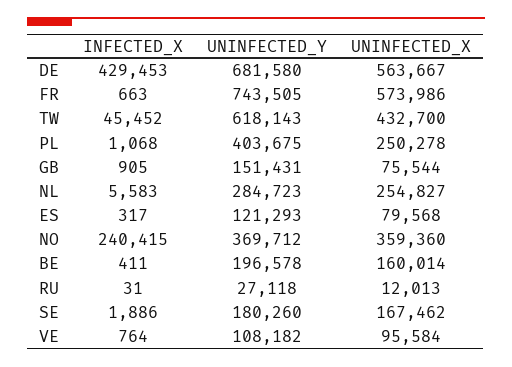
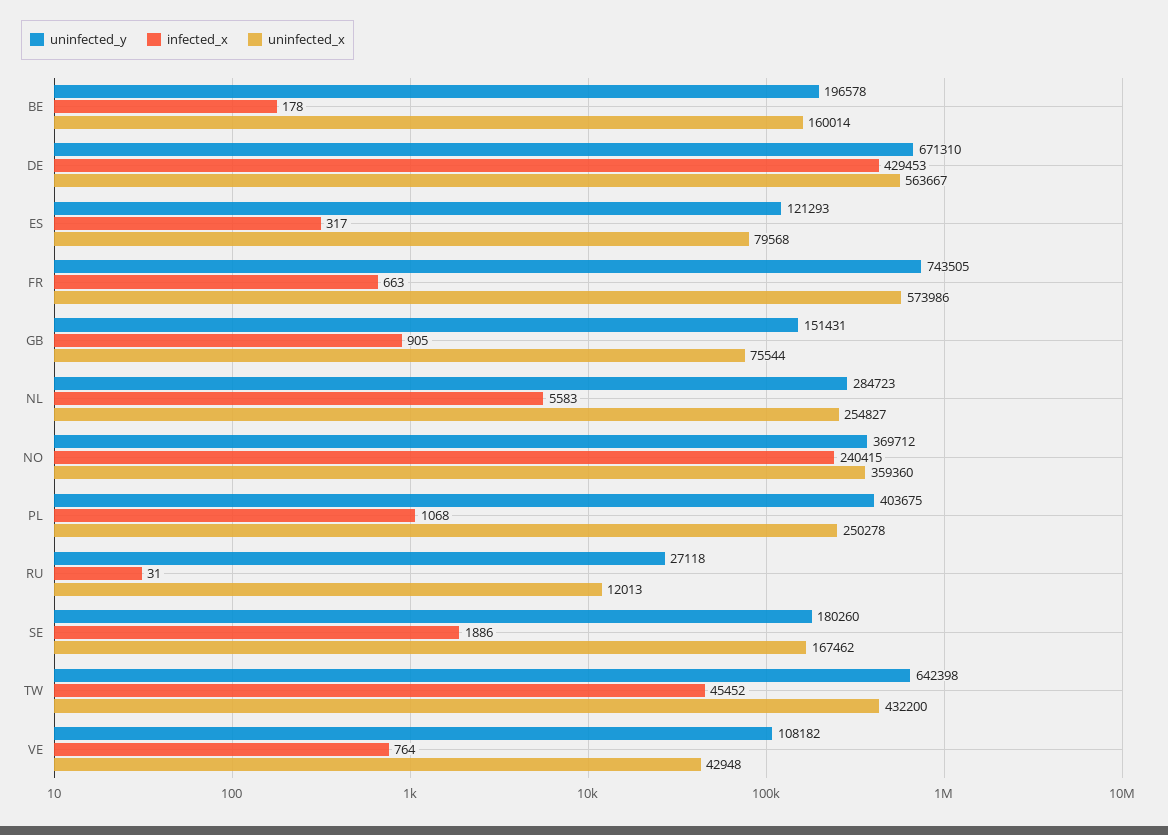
  {
    "INFECTED_X": {
      "DE": 429453,
      "FR": 663,
      "TW": 45452,
      "PL": 1068,
      "GB": 905,
      "NL": 5583,
      "ES": 317,
      "NO": 240415,
-     "BE": 411,
+     "BE": 178,
      "RU": 31,
      "SE": 1886,
      "VE": 764
    },
    "UNINFECTED_Y": {
-     "DE": 681580,
+     "DE": 671310,
      "FR": 743505,
-     "TW": 618143,
+     "TW": 642398,
      "PL": 403675,
      "GB": 151431,
      "NL": 284723,
      "ES": 121293,
      "NO": 369712,
      "BE": 196578,
      "RU": 27118,
      "SE": 180260,
      "VE": 108182
    },
    "UNINFECTED_X": {
      "DE": 563667,
      "FR": 573986,
-     "TW": 432700,
+     "TW": 432200,
      "PL": 250278,
      "GB": 75544,
      "NL": 254827,
      "ES": 79568,
      "NO": 359360,
      "BE": 160014,
      "RU": 12013,
      "SE": 167462,
-     "VE": 95584
+     "VE": 42948
    }
  }

